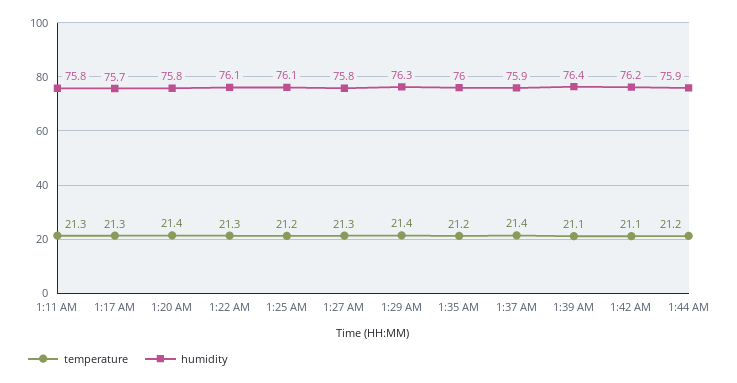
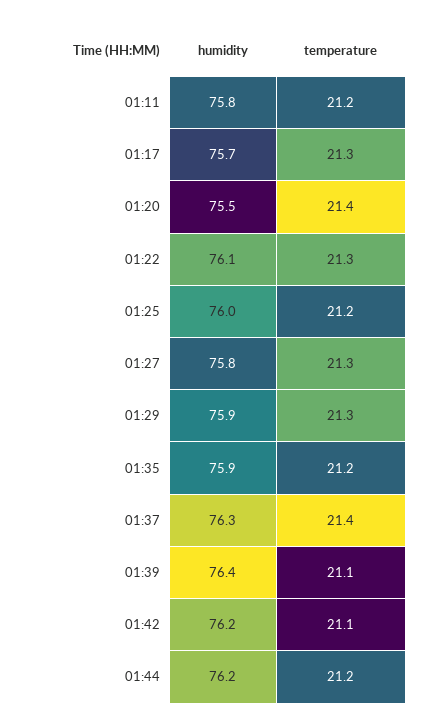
  {
    "temperature": {
-     "1:11 AM": 21.3,
+     "1:11 AM": 21.2,
      "1:17 AM": 21.3,
      "1:20 AM": 21.4,
      "1:22 AM": 21.3,
      "1:25 AM": 21.2,
      "1:27 AM": 21.3,
-     "1:29 AM": 21.4,
+     "1:29 AM": 21.3,
      "1:35 AM": 21.2,
      "1:37 AM": 21.4,
      "1:39 AM": 21.1,
      "1:42 AM": 21.1,
      "1:44 AM": 21.2
    },
    "humidity": {
      "1:11 AM": 75.8,
      "1:17 AM": 75.7,
-     "1:20 AM": 75.8,
+     "1:20 AM": 75.5,
      "1:22 AM": 76.1,
-     "1:25 AM": 76.1,
+     "1:25 AM": 76,
      "1:27 AM": 75.8,
-     "1:29 AM": 76.3,
+     "1:29 AM": 75.9,
-     "1:35 AM": 76,
+     "1:35 AM": 75.9,
-     "1:37 AM": 75.9,
+     "1:37 AM": 76.3,
      "1:39 AM": 76.4,
      "1:42 AM": 76.2,
-     "1:44 AM": 75.9
+     "1:44 AM": 76.2
    }
  }

